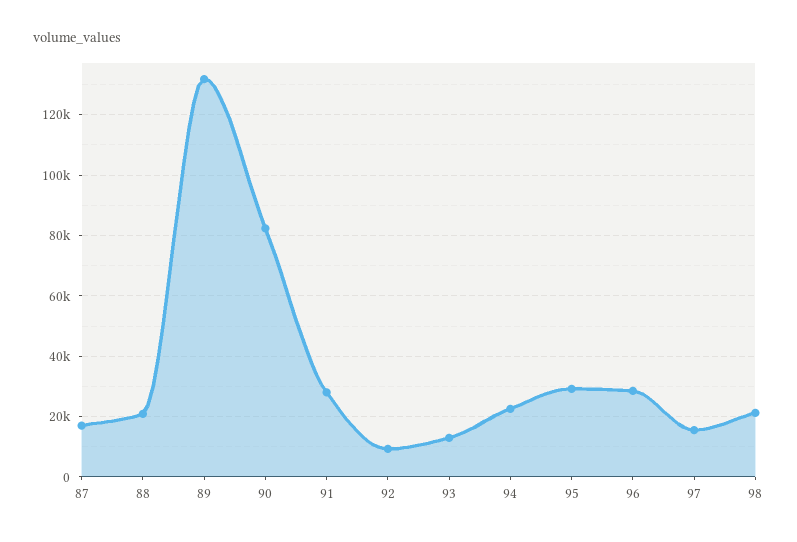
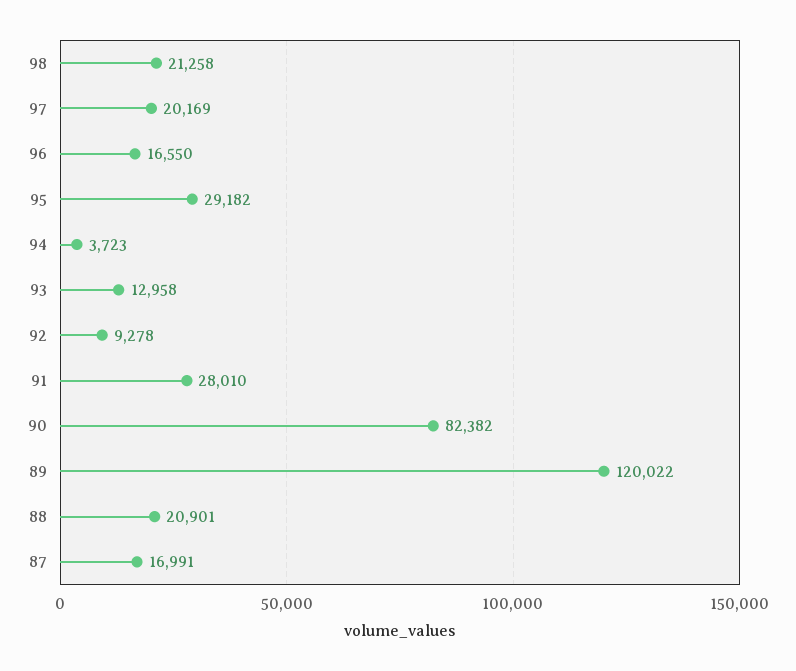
  {
    "87": 16991,
    "88": 20901,
-   "89": 132000,
+   "89": 120022,
    "90": 82382,
    "91": 28010,
    "92": 9278,
    "93": 12958,
-   "94": 22000,
+   "94": 3723,
    "95": 29182,
-   "96": 28000,
+   "96": 16550,
-   "97": 16000,
+   "97": 20169,
    "98": 21258
  }

